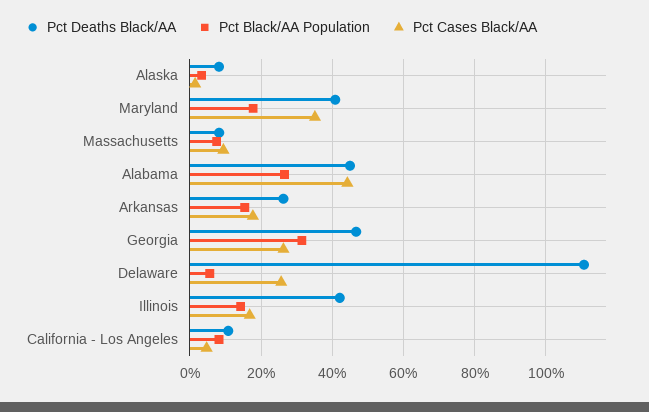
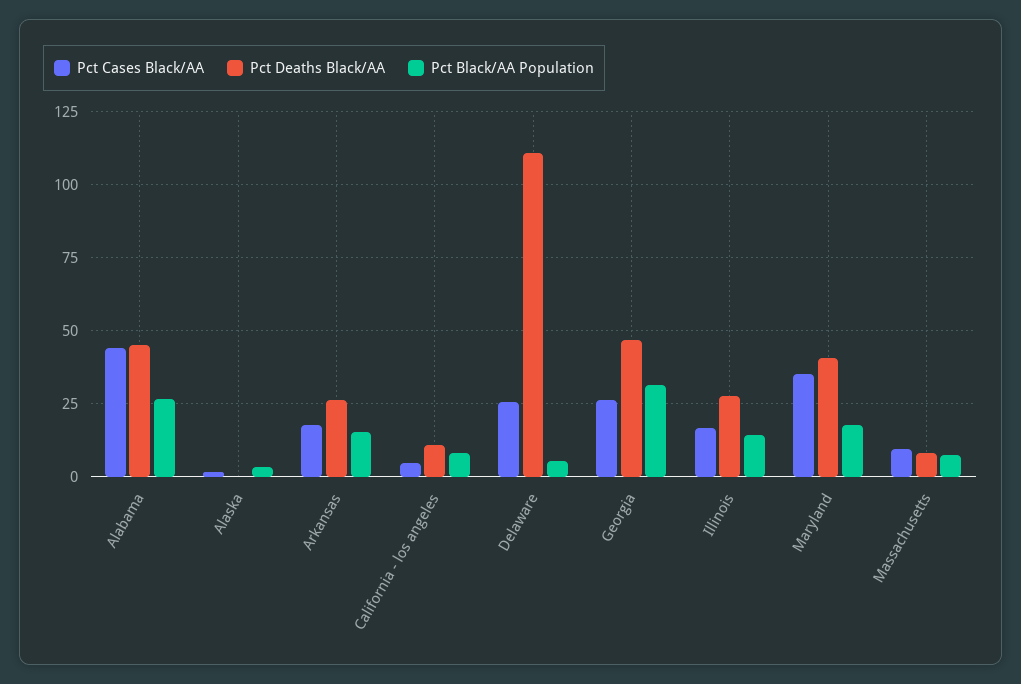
  {
    "Pct Deaths Black/AA": {
-     "Alaska": 8,
+     "Alaska": 0,
      "Maryland": 40,
      "Massachusetts": 8,
      "Alabama": 46,
      "Arkansas": 26,
      "Georgia": 46,
      "Delaware": 110,
-     "Illinois": 42,
+     "Illinois": 27.5,
      "California - Los Angeles": 10
    },
    "Pct Black/AA Population": {
      "Alaska": 4,
      "Maryland": 18,
      "Massachusetts": 8,
      "Alabama": 26,
      "Arkansas": 16,
      "Georgia": 32,
      "Delaware": 6,
      "Illinois": 14,
      "California - Los Angeles": 8
    },
    "Pct Cases Black/AA": {
      "Alaska": 2,
      "Maryland": 36,
      "Massachusetts": 10,
      "Alabama": 44,
      "Arkansas": 18,
      "Georgia": 26,
      "Delaware": 26,
      "Illinois": 16,
      "California - Los Angeles": 4
    }
  }

